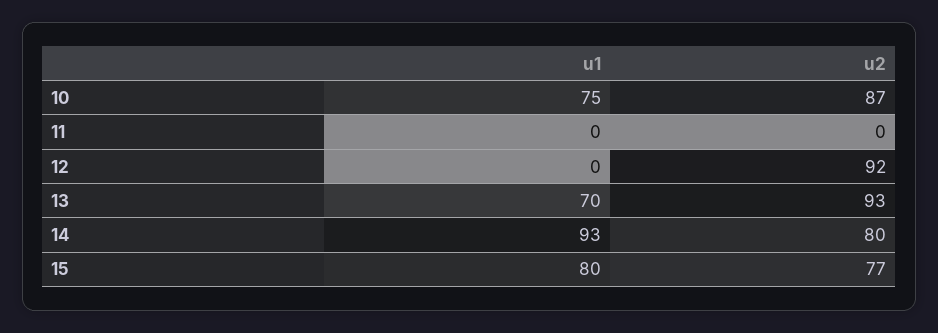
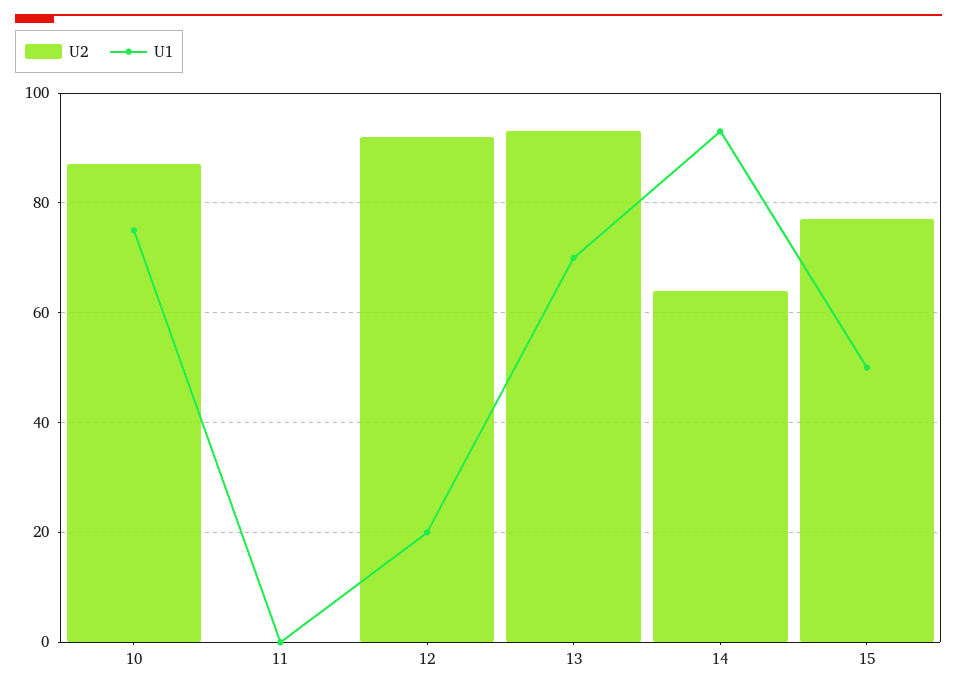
  {
    "u1": {
      "10": 75,
      "11": 0,
-     "12": 0,
+     "12": 20,
      "13": 70,
      "14": 93,
-     "15": 80
+     "15": 50
    },
    "u2": {
      "10": 87,
      "11": 0,
      "12": 92,
      "13": 93,
-     "14": 80,
+     "14": 65,
      "15": 77
    }
  }

